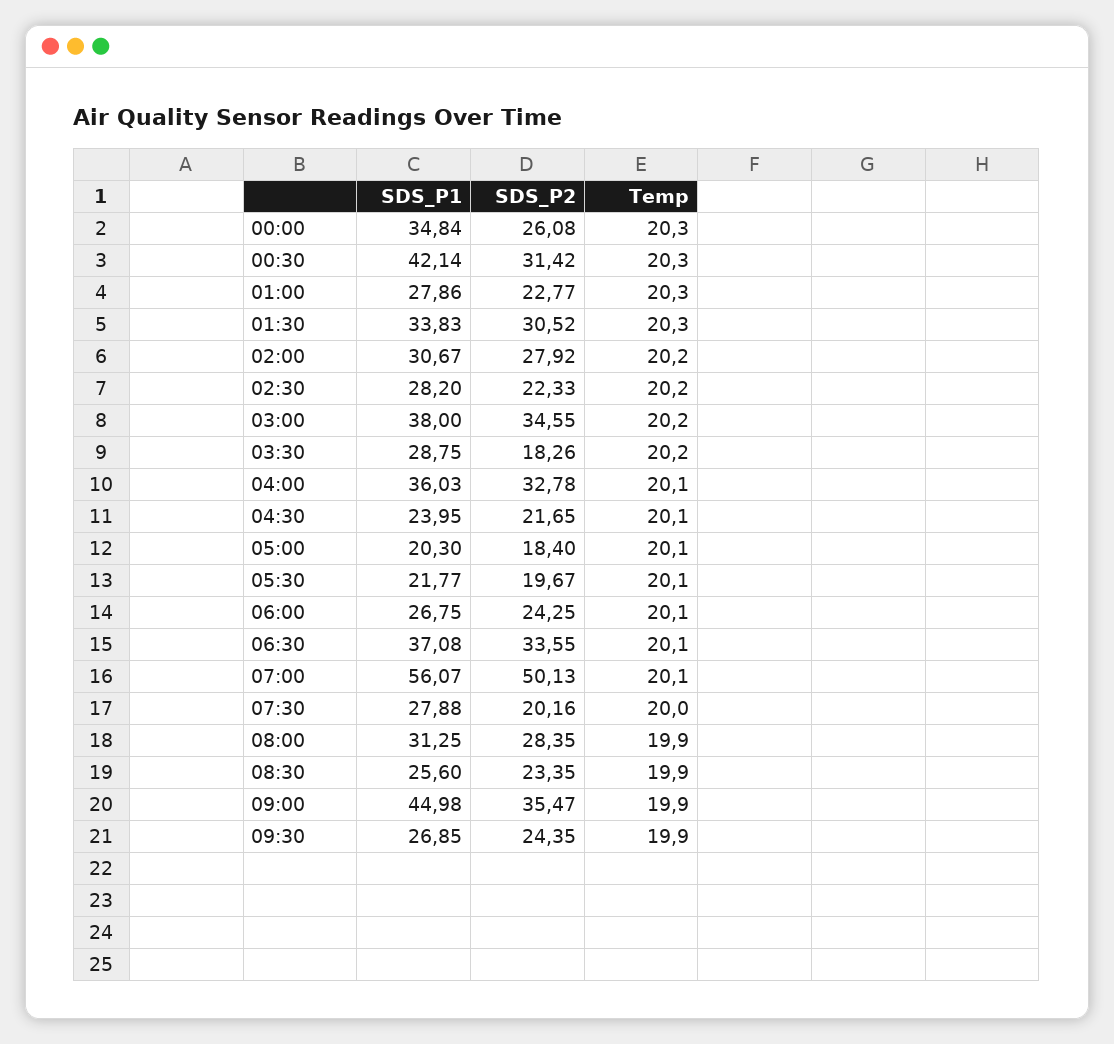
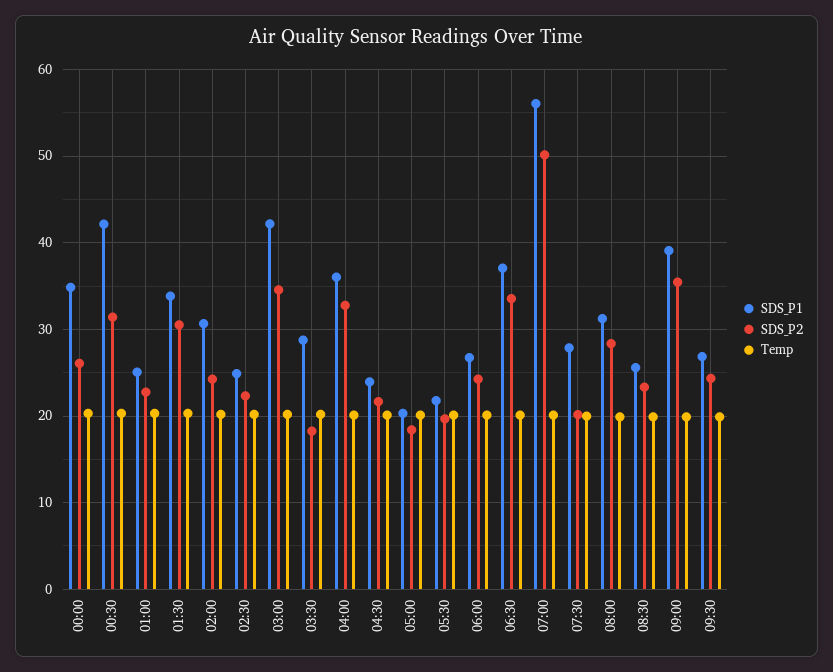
  {
    "SDS_P1": {
      "00:00": 34.84,
      "00:30": 42.14,
-     "01:00": 27.86,
+     "01:00": 25,
      "01:30": 33.83,
      "02:00": 30.67,
-     "02:30": 28.2,
+     "02:30": 25,
-     "03:00": 38,
+     "03:00": 42,
      "03:30": 28.75,
      "04:00": 36.03,
      "04:30": 23.95,
      "05:00": 20.3,
      "05:30": 21.77,
      "06:00": 26.75,
      "06:30": 37.08,
      "07:00": 56.07,
      "07:30": 27.88,
      "08:00": 31.25,
      "08:30": 25.6,
-     "09:00": 44.98,
+     "09:00": 39,
      "09:30": 26.85
    },
    "SDS_P2": {
      "00:00": 26.08,
      "00:30": 31.42,
      "01:00": 22.77,
      "01:30": 30.52,
-     "02:00": 27.92,
+     "02:00": 24,
      "02:30": 22.33,
      "03:00": 34.55,
      "03:30": 18.26,
      "04:00": 32.78,
      "04:30": 21.65,
      "05:00": 18.4,
      "05:30": 19.67,
      "06:00": 24.25,
      "06:30": 33.55,
      "07:00": 50.13,
      "07:30": 20.16,
      "08:00": 28.35,
      "08:30": 23.35,
      "09:00": 35.47,
      "09:30": 24.35
    },
    "Temp": {
      "00:00": 20.3,
      "00:30": 20.3,
      "01:00": 20.3,
      "01:30": 20.3,
      "02:00": 20.2,
      "02:30": 20.2,
      "03:00": 20.2,
      "03:30": 20.2,
      "04:00": 20.1,
      "04:30": 20.1,
      "05:00": 20.1,
      "05:30": 20.1,
      "06:00": 20.1,
      "06:30": 20.1,
      "07:00": 20.1,
      "07:30": 20,
      "08:00": 19.9,
      "08:30": 19.9,
      "09:00": 19.9,
      "09:30": 19.9
    }
  }

